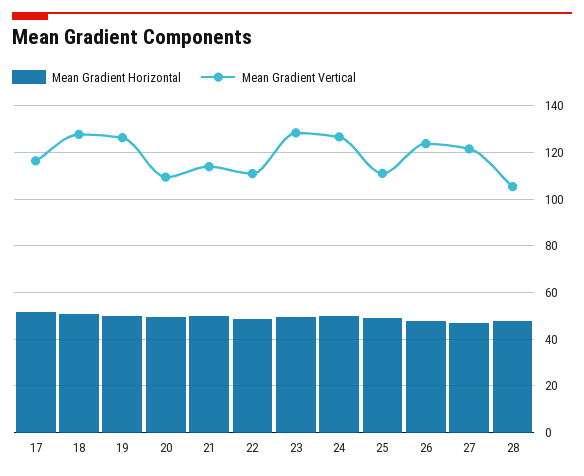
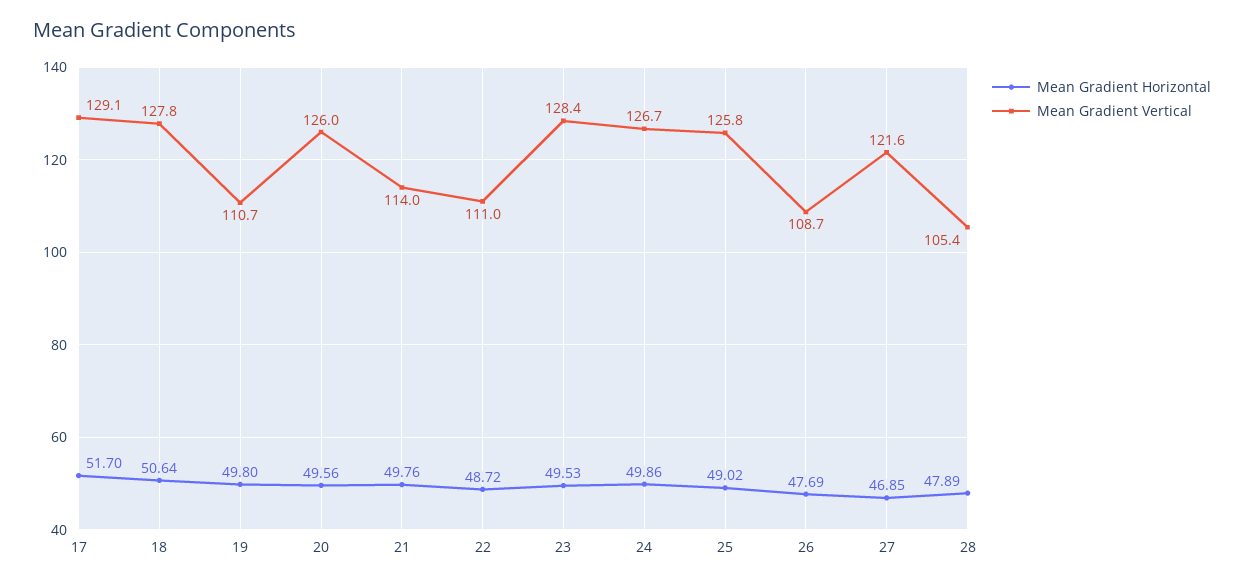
  {
    "Mean Gradient Horizontal": {
      "17": 51.7,
      "18": 50.64,
      "19": 49.8,
      "20": 49.56,
      "21": 49.76,
      "22": 48.72,
      "23": 49.53,
      "24": 49.86,
      "25": 49.02,
      "26": 47.69,
      "27": 46.85,
      "28": 47.89
    },
    "Mean Gradient Vertical": {
-     "17": 115,
+     "17": 129.1,
      "18": 127.8,
-     "19": 125,
+     "19": 110.7,
-     "20": 110,
+     "20": 126,
      "21": 114,
      "22": 111,
      "23": 128.4,
      "24": 126.7,
-     "25": 110,
+     "25": 125.8,
-     "26": 125,
+     "26": 108.7,
      "27": 121.6,
      "28": 105.4
    }
  }

